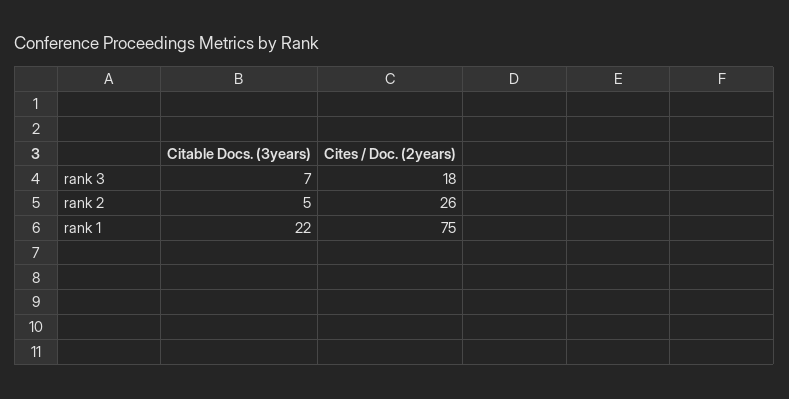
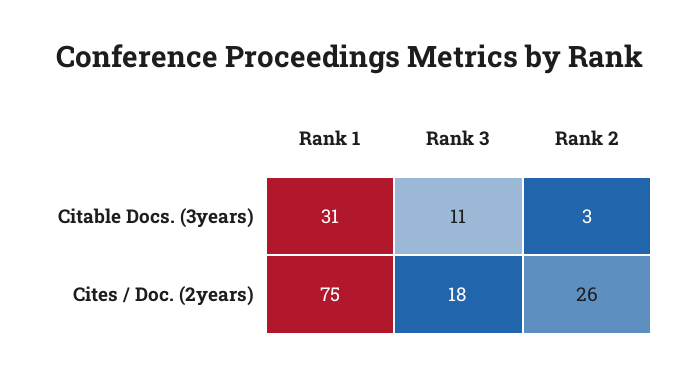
  {
    "Citable Docs. (3years)": {
-     "rank 3": 7,
+     "rank 3": 11,
-     "rank 2": 5,
+     "rank 2": 3,
-     "rank 1": 22
+     "rank 1": 31
    },
    "Cites / Doc. (2years)": {
      "rank 3": 18,
      "rank 2": 26,
      "rank 1": 75
    }
  }

